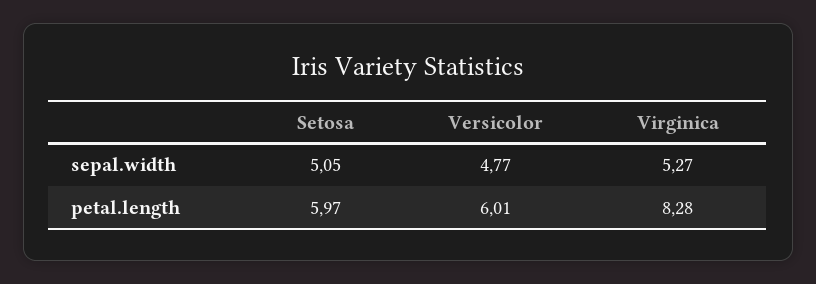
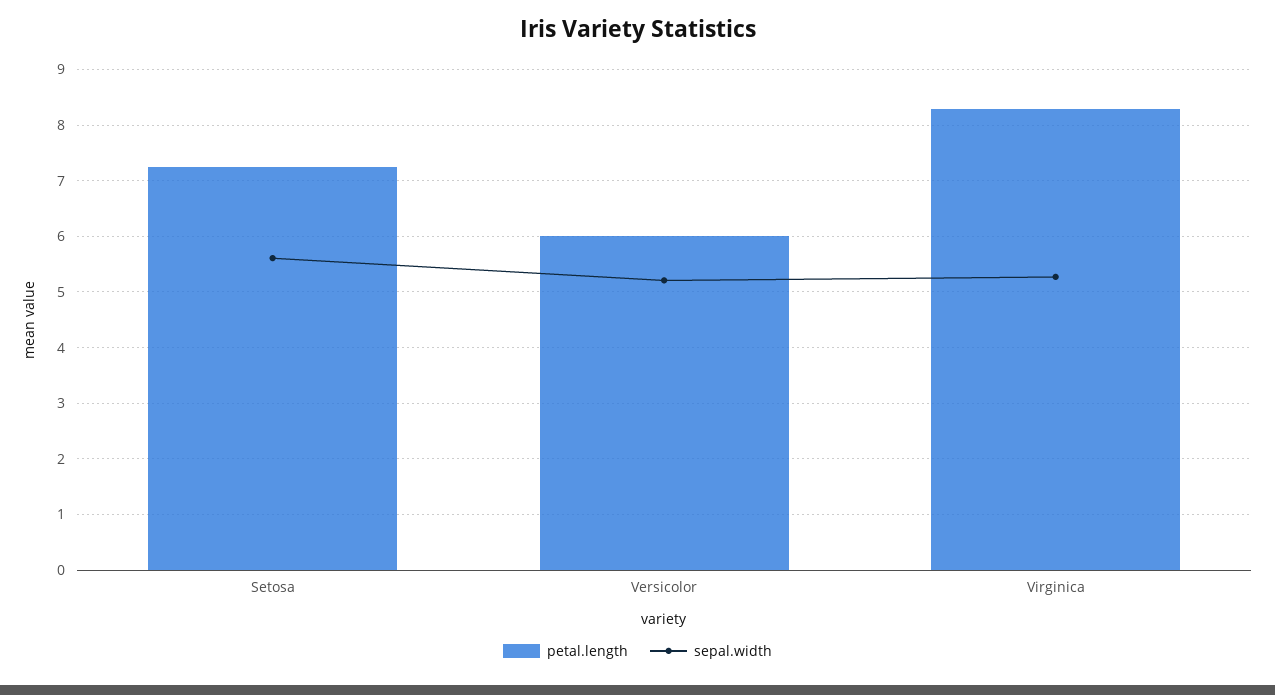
  {
    "sepal.width": {
-     "Setosa": 5.05,
+     "Setosa": 5.6,
-     "Versicolor": 4.77,
+     "Versicolor": 5.2,
      "Virginica": 5.27
    },
    "petal.length": {
-     "Setosa": 5.97,
+     "Setosa": 7.2,
      "Versicolor": 6.01,
      "Virginica": 8.28
    }
  }

